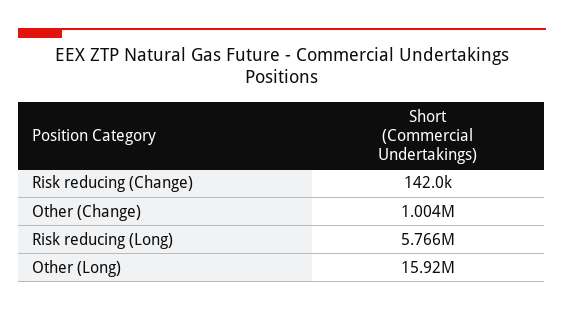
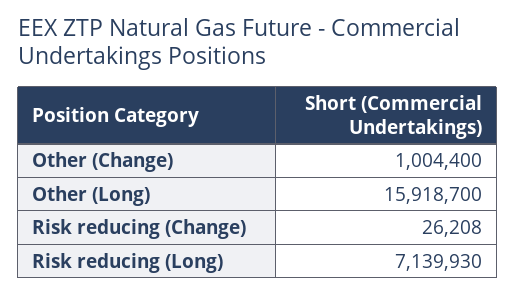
  {
-   "Risk reducing (Change)": 142000,
+   "Risk reducing (Change)": 26208,
    "Other (Change)": 1004400,
-   "Risk reducing (Long)": 5766000,
+   "Risk reducing (Long)": 7139930,
    "Other (Long)": 15918700
  }

